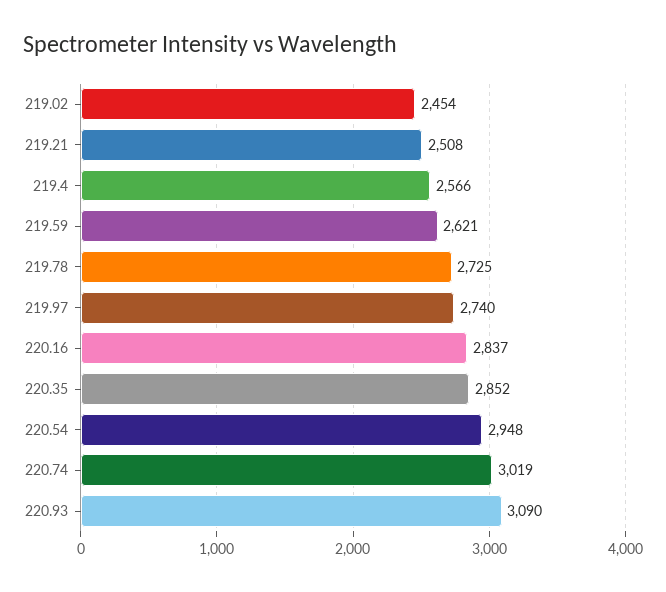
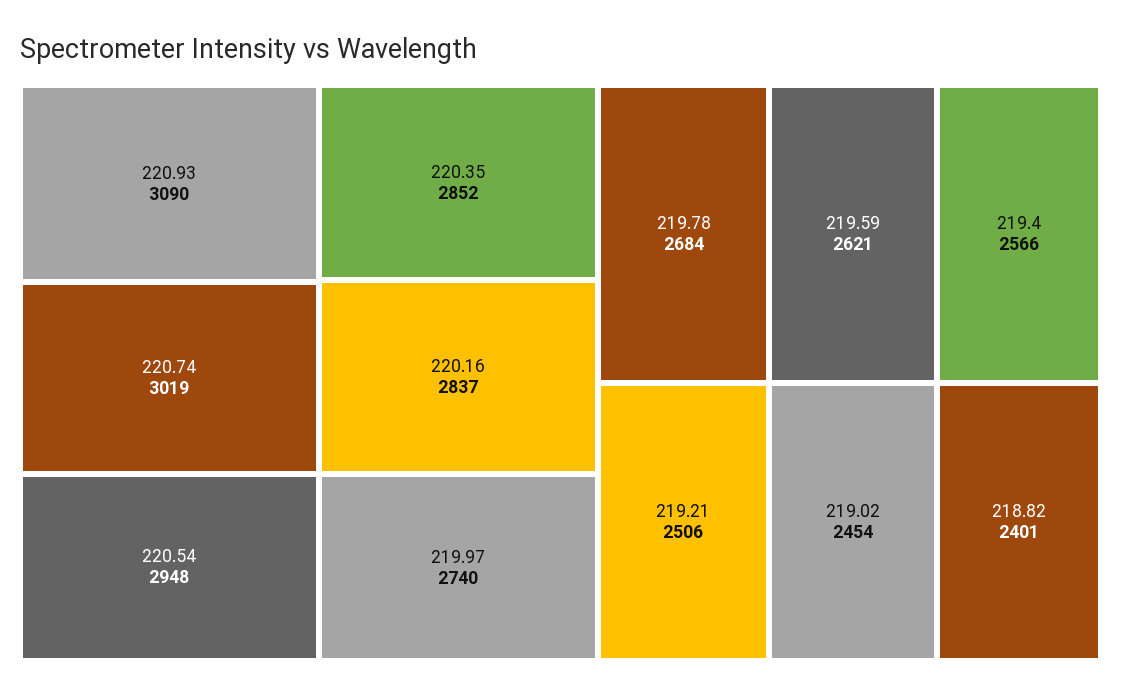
  {
    "219.02": 2454,
-   "219.21": 2508,
+   "219.21": 2506,
    "219.4": 2566,
    "219.59": 2621,
-   "219.78": 2725,
+   "219.78": 2684,
    "219.97": 2740,
    "220.16": 2837,
    "220.35": 2852,
    "220.54": 2948,
    "220.74": 3019,
-   "220.93": 3090
+   "220.93": 3090,
+   "218.82": 2401
  }

